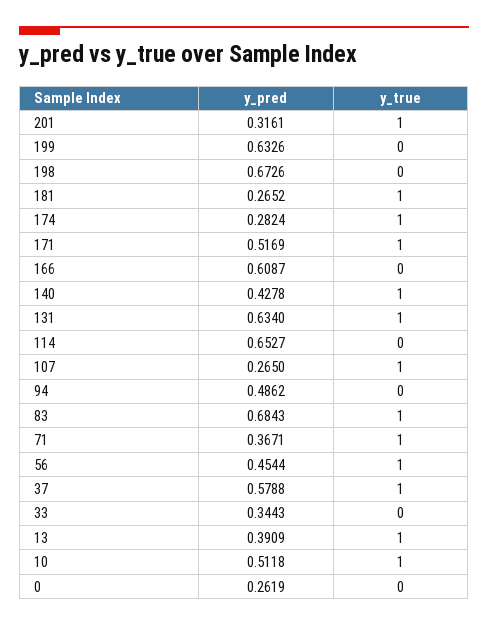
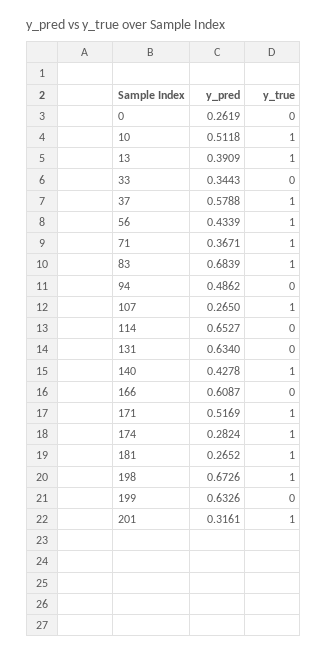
  {
    "y_pred": {
      "201": 0.3161,
      "199": 0.6326,
      "198": 0.6726,
      "181": 0.2652,
      "174": 0.2824,
      "171": 0.5169,
      "166": 0.6087,
      "140": 0.4278,
      "131": 0.634,
      "114": 0.6527,
      "107": 0.265,
      "94": 0.4862,
-     "83": 0.6843,
+     "83": 0.6839,
      "71": 0.3671,
-     "56": 0.4544,
+     "56": 0.4339,
      "37": 0.5788,
      "33": 0.3443,
      "13": 0.3909,
      "10": 0.5118,
      "0": 0.2619
    },
    "y_true": {
      "201": 1,
      "199": 0,
-     "198": 0,
+     "198": 1,
      "181": 1,
      "174": 1,
      "171": 1,
      "166": 0,
      "140": 1,
-     "131": 1,
+     "131": 0,
      "114": 0,
      "107": 1,
      "94": 0,
      "83": 1,
      "71": 1,
      "56": 1,
      "37": 1,
      "33": 0,
      "13": 1,
      "10": 1,
      "0": 0
    }
  }

